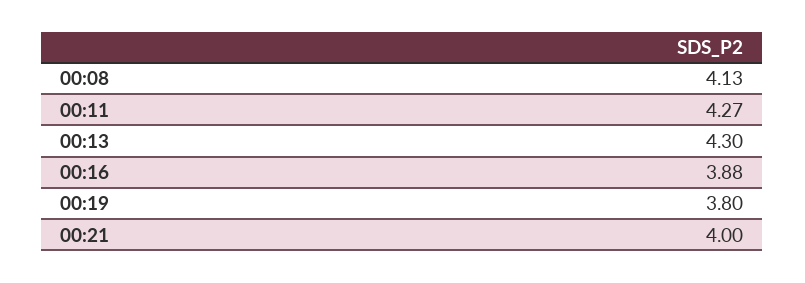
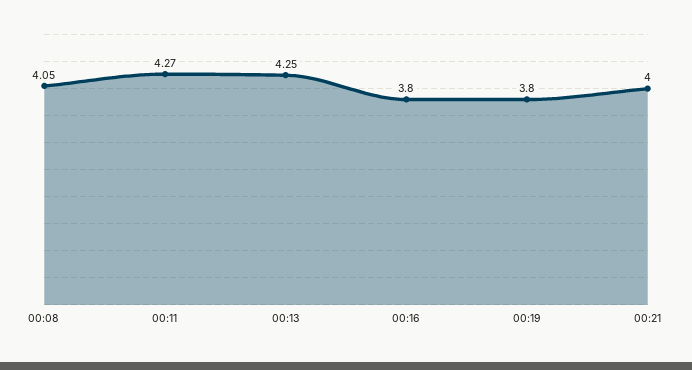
  {
-   "00:08": 4.13,
+   "00:08": 4.05,
    "00:11": 4.27,
-   "00:13": 4.3,
+   "00:13": 4.25,
-   "00:16": 3.88,
+   "00:16": 3.8,
    "00:19": 3.8,
    "00:21": 4
  }

